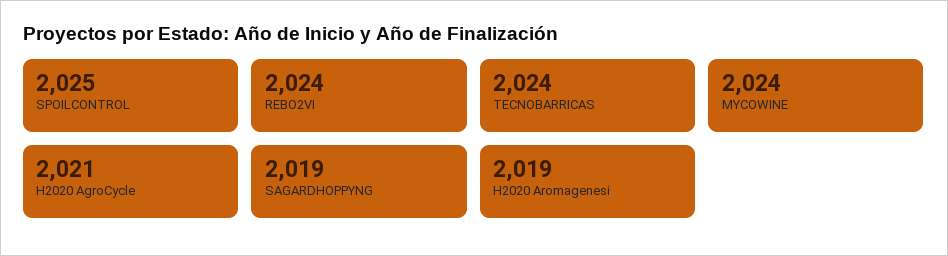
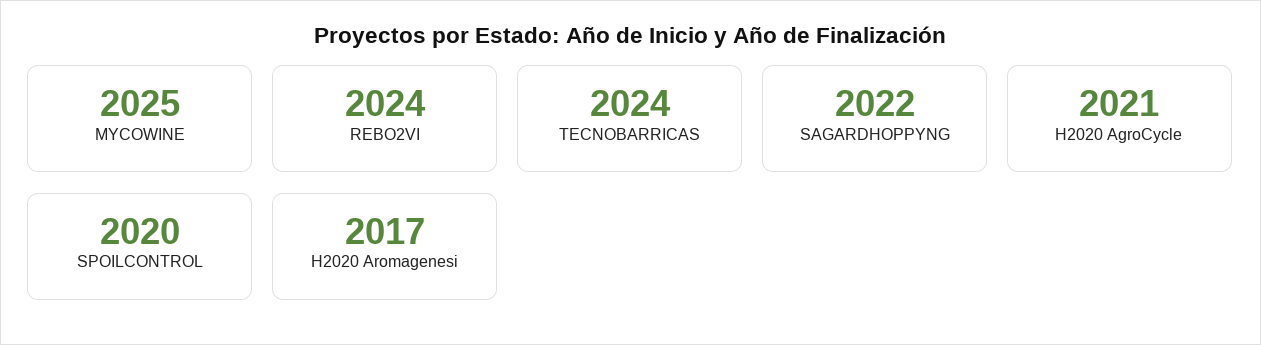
  {
-   "SPOILCONTROL": 2025,
+   "SPOILCONTROL": 2020,
    "REBO2VI": 2024,
    "TECNOBARRICAS": 2024,
-   "MYCOWINE": 2024,
+   "MYCOWINE": 2025,
    "H2020 AgroCycle": 2021,
-   "SAGARDHOPPYNG": 2019,
+   "SAGARDHOPPYNG": 2022,
-   "H2020 Aromagenesi": 2019
+   "H2020 Aromagenesi": 2017
  }

